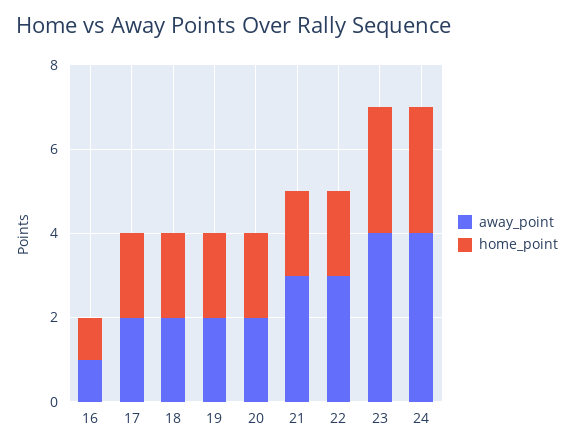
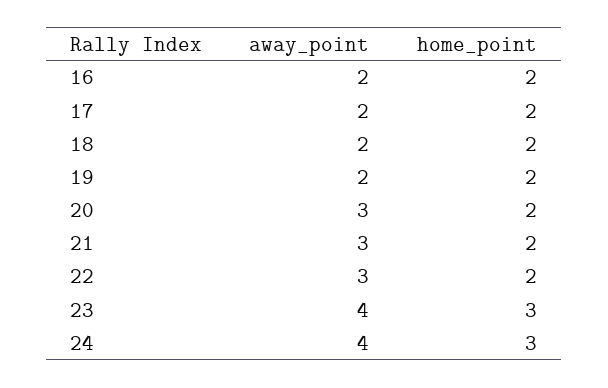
  {
    "away_point": {
-     "16": 1,
+     "16": 2,
      "17": 2,
      "18": 2,
      "19": 2,
-     "20": 2,
+     "20": 3,
      "21": 3,
      "22": 3,
      "23": 4,
      "24": 4
    },
    "home_point": {
-     "16": 1,
+     "16": 2,
      "17": 2,
      "18": 2,
      "19": 2,
      "20": 2,
      "21": 2,
      "22": 2,
      "23": 3,
      "24": 3
    }
  }

